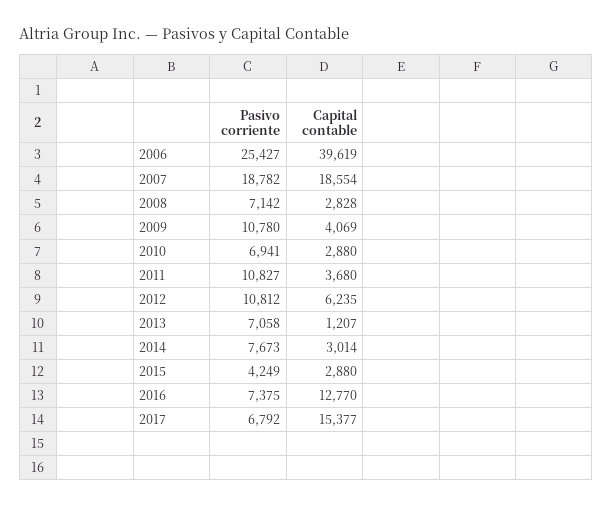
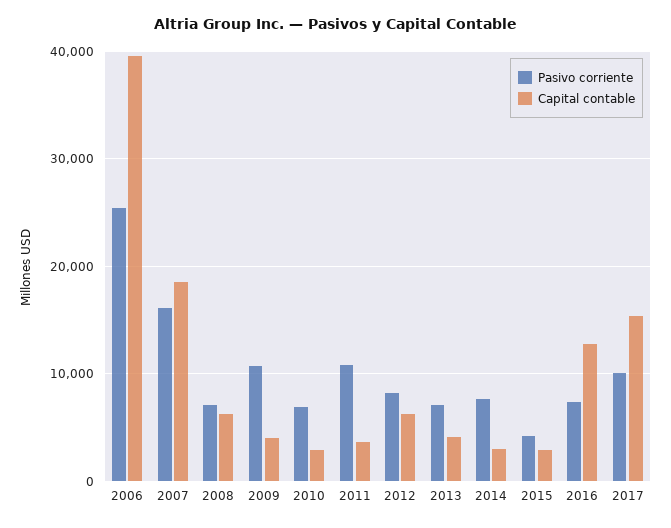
  {
    "Pasivo corriente": {
      "2006": 25427,
-     "2007": 18782,
+     "2007": 16000,
      "2008": 7142,
      "2009": 10780,
      "2010": 6941,
      "2011": 10827,
-     "2012": 10812,
+     "2012": 8000,
      "2013": 7058,
      "2014": 7673,
      "2015": 4249,
      "2016": 7375,
-     "2017": 6792
+     "2017": 10000
    },
    "Capital contable": {
      "2006": 39619,
      "2007": 18554,
-     "2008": 2828,
+     "2008": 6000,
      "2009": 4069,
      "2010": 2880,
      "2011": 3680,
      "2012": 6235,
-     "2013": 1207,
+     "2013": 4000,
      "2014": 3014,
      "2015": 2880,
      "2016": 12770,
      "2017": 15377
    }
  }

